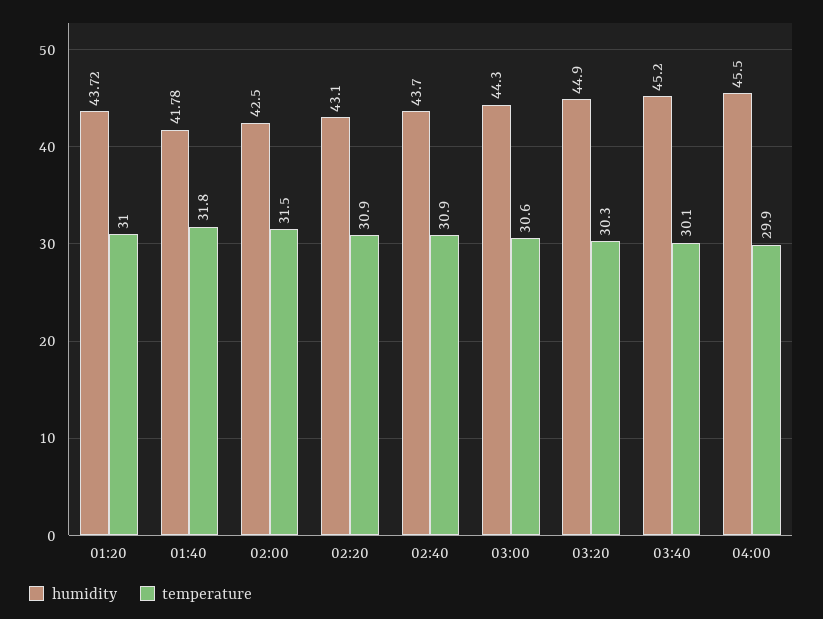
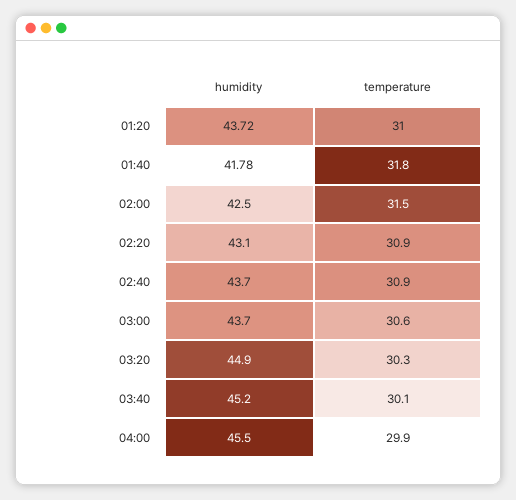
  {
    "humidity": {
      "01:20": 43.72,
      "01:40": 41.78,
      "02:00": 42.5,
      "02:20": 43.1,
      "02:40": 43.7,
-     "03:00": 44.3,
+     "03:00": 43.7,
      "03:20": 44.9,
      "03:40": 45.2,
      "04:00": 45.5
    },
    "temperature": {
      "01:20": 31,
      "01:40": 31.8,
      "02:00": 31.5,
      "02:20": 30.9,
      "02:40": 30.9,
      "03:00": 30.6,
      "03:20": 30.3,
      "03:40": 30.1,
      "04:00": 29.9
    }
  }

